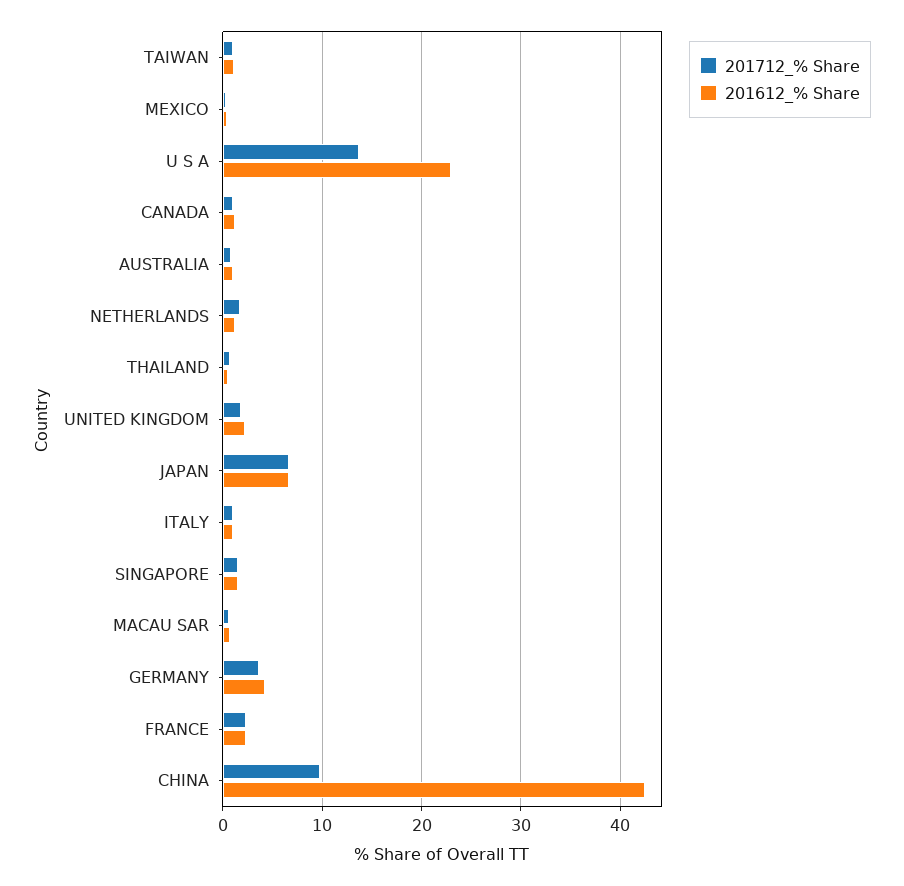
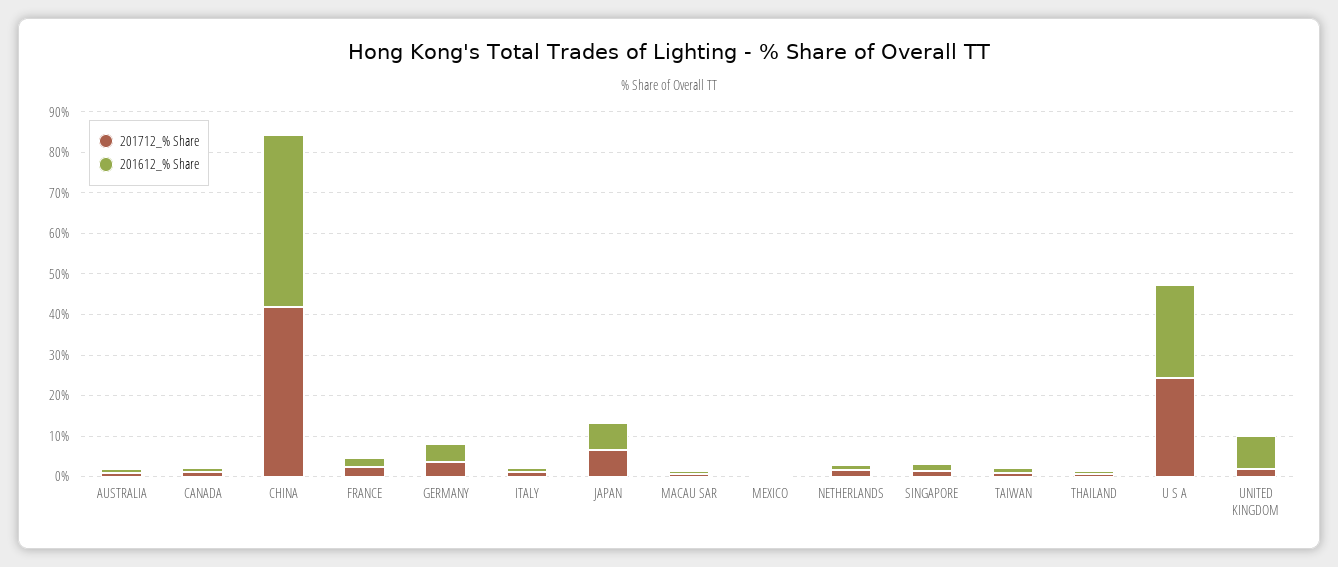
  {
    "201712_% Share": {
      "TAIWAN": 1,
      "MEXICO": 0,
-     "U S A": 14,
+     "U S A": 24,
      "CANADA": 1,
      "AUSTRALIA": 1,
      "NETHERLANDS": 2,
      "THAILAND": 1,
      "UNITED KINGDOM": 2,
      "JAPAN": 7,
      "ITALY": 1,
      "SINGAPORE": 1,
      "MACAU SAR": 1,
      "GERMANY": 4,
      "FRANCE": 2,
-     "CHINA": 10
+     "CHINA": 42
    },
    "201612_% Share": {
      "TAIWAN": 1,
      "MEXICO": 0,
      "U S A": 23,
      "CANADA": 1,
      "AUSTRALIA": 1,
      "NETHERLANDS": 1,
      "THAILAND": 1,
-     "UNITED KINGDOM": 2,
+     "UNITED KINGDOM": 8,
      "JAPAN": 7,
      "ITALY": 1,
      "SINGAPORE": 2,
      "MACAU SAR": 1,
      "GERMANY": 4,
      "FRANCE": 2,
      "CHINA": 42
    }
  }

